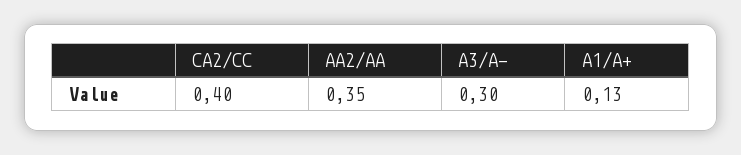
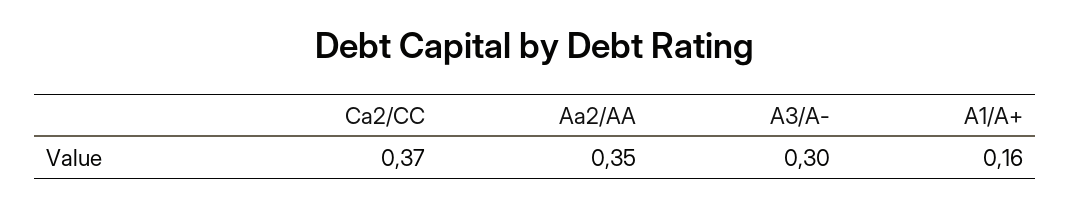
  {
-   "CA2/CC": 0.4,
+   "CA2/CC": 0.37,
    "AA2/AA": 0.35,
    "A3/A-": 0.3,
-   "A1/A+": 0.13
+   "A1/A+": 0.16
  }

